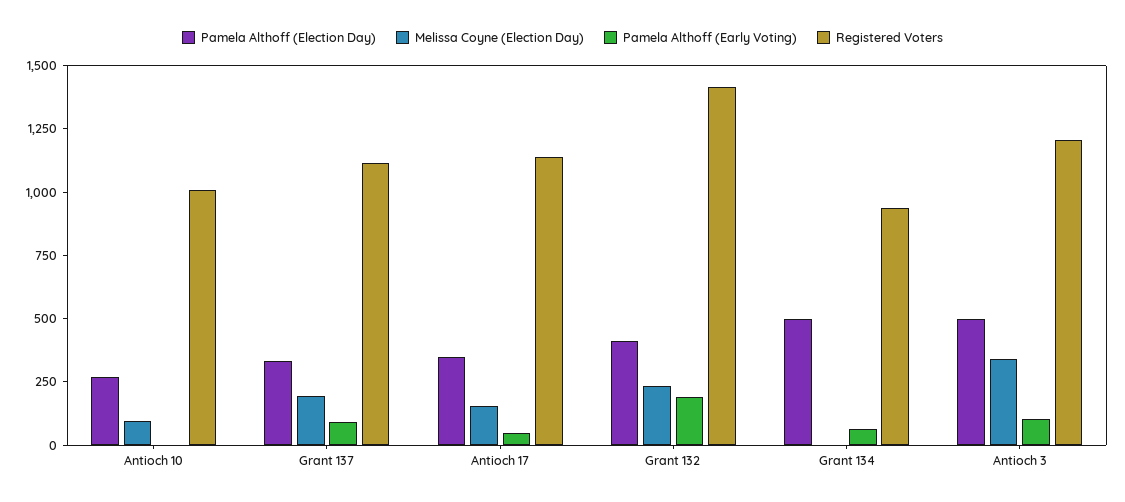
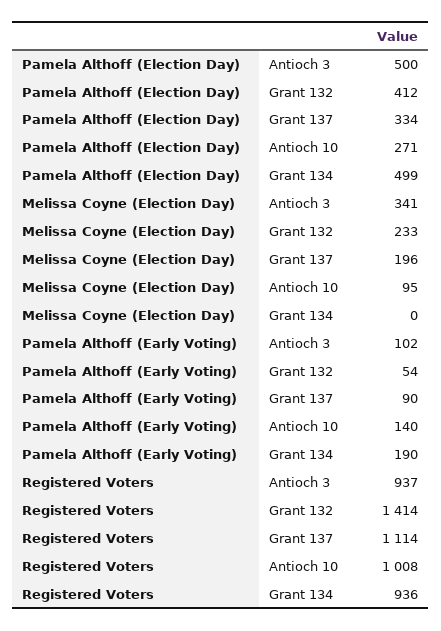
  {
    "Pamela Althoff (Election Day)": {
      "Antioch 10": 271,
      "Grant 137": 334,
-     "Antioch 17": 350,
      "Grant 132": 412,
      "Grant 134": 499,
      "Antioch 3": 500
    },
    "Melissa Coyne (Election Day)": {
      "Antioch 10": 95,
      "Grant 137": 196,
-     "Antioch 17": 150,
      "Grant 132": 233,
      "Grant 134": 0,
      "Antioch 3": 341
    },
    "Pamela Althoff (Early Voting)": {
-     "Antioch 10": 0,
+     "Antioch 10": 140,
      "Grant 137": 90,
-     "Antioch 17": 50,
-     "Grant 132": 200,
+     "Grant 132": 54,
-     "Grant 134": 50,
+     "Grant 134": 190,
      "Antioch 3": 102
    },
    "Registered Voters": {
      "Antioch 10": 1008,
      "Grant 137": 1114,
-     "Antioch 17": 1150,
      "Grant 132": 1414,
      "Grant 134": 936,
-     "Antioch 3": 1200
+     "Antioch 3": 937
    }
  }

